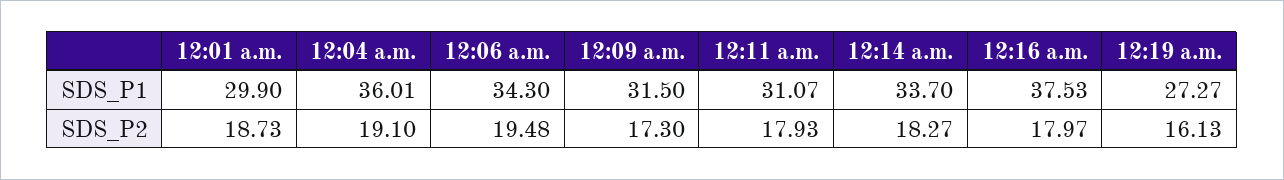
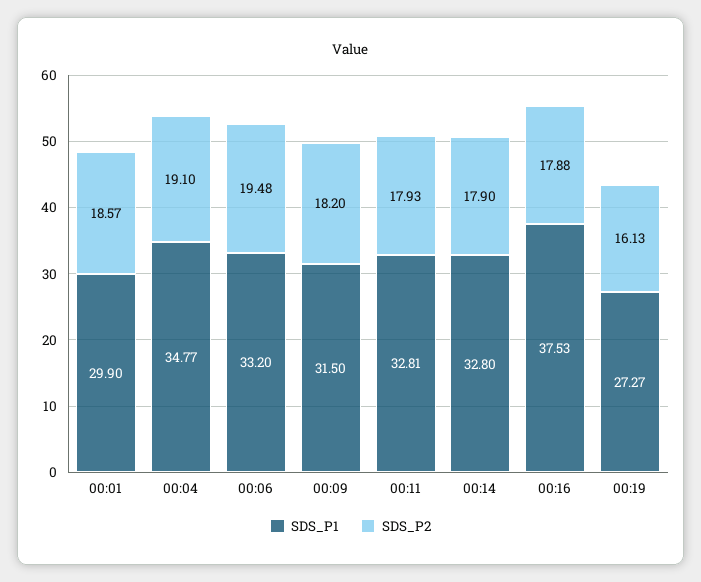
  {
    "SDS_P1": {
      "12:01 a.m.": 29.9,
-     "12:04 a.m.": 36.01,
+     "12:04 a.m.": 34.77,
-     "12:06 a.m.": 34.3,
+     "12:06 a.m.": 33.2,
      "12:09 a.m.": 31.5,
-     "12:11 a.m.": 31.07,
+     "12:11 a.m.": 32.81,
-     "12:14 a.m.": 33.7,
+     "12:14 a.m.": 32.8,
      "12:16 a.m.": 37.53,
      "12:19 a.m.": 27.27
    },
    "SDS_P2": {
-     "12:01 a.m.": 18.73,
+     "12:01 a.m.": 18.57,
      "12:04 a.m.": 19.1,
      "12:06 a.m.": 19.48,
-     "12:09 a.m.": 17.3,
+     "12:09 a.m.": 18.2,
      "12:11 a.m.": 17.93,
-     "12:14 a.m.": 18.27,
+     "12:14 a.m.": 17.9,
-     "12:16 a.m.": 17.97,
+     "12:16 a.m.": 17.88,
      "12:19 a.m.": 16.13
    }
  }

